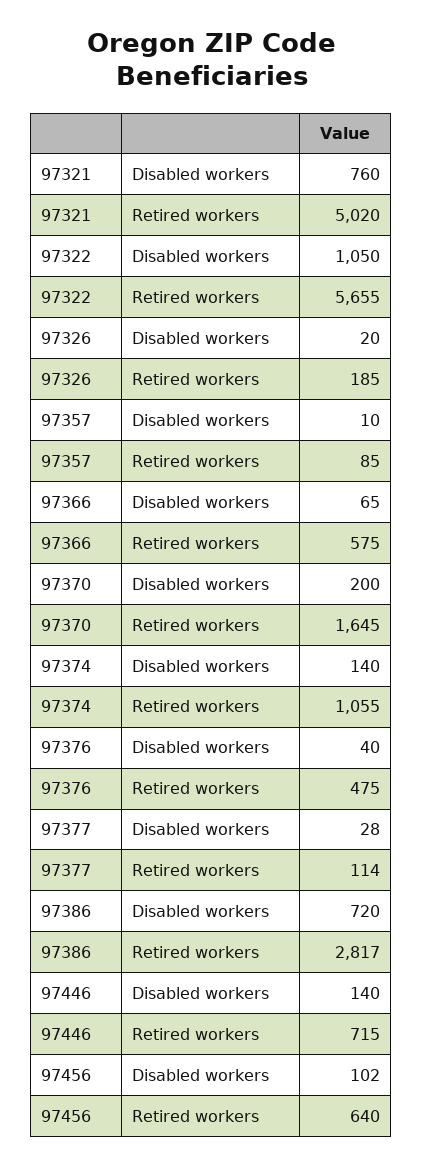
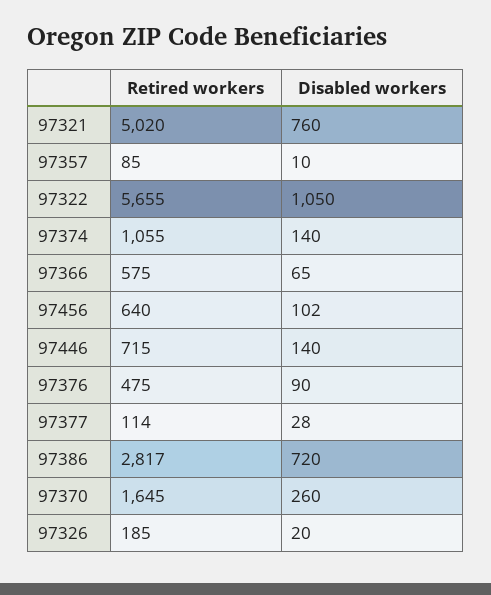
  {
    "97321": {
      "Disabled workers": 760,
      "Retired workers": 5020
    },
    "97322": {
      "Disabled workers": 1050,
      "Retired workers": 5655
    },
    "97326": {
      "Disabled workers": 20,
      "Retired workers": 185
    },
    "97357": {
      "Disabled workers": 10,
      "Retired workers": 85
    },
    "97366": {
      "Disabled workers": 65,
      "Retired workers": 575
    },
    "97370": {
-     "Disabled workers": 200,
+     "Disabled workers": 260,
      "Retired workers": 1645
    },
    "97374": {
      "Disabled workers": 140,
      "Retired workers": 1055
    },
    "97376": {
-     "Disabled workers": 40,
+     "Disabled workers": 90,
      "Retired workers": 475
    },
    "97377": {
      "Disabled workers": 28,
      "Retired workers": 114
    },
    "97386": {
      "Disabled workers": 720,
      "Retired workers": 2817
    },
    "97446": {
      "Disabled workers": 140,
      "Retired workers": 715
    },
    "97456": {
      "Disabled workers": 102,
      "Retired workers": 640
    }
  }

